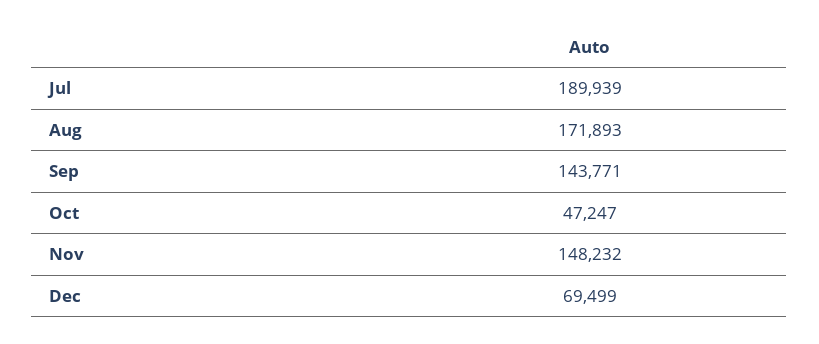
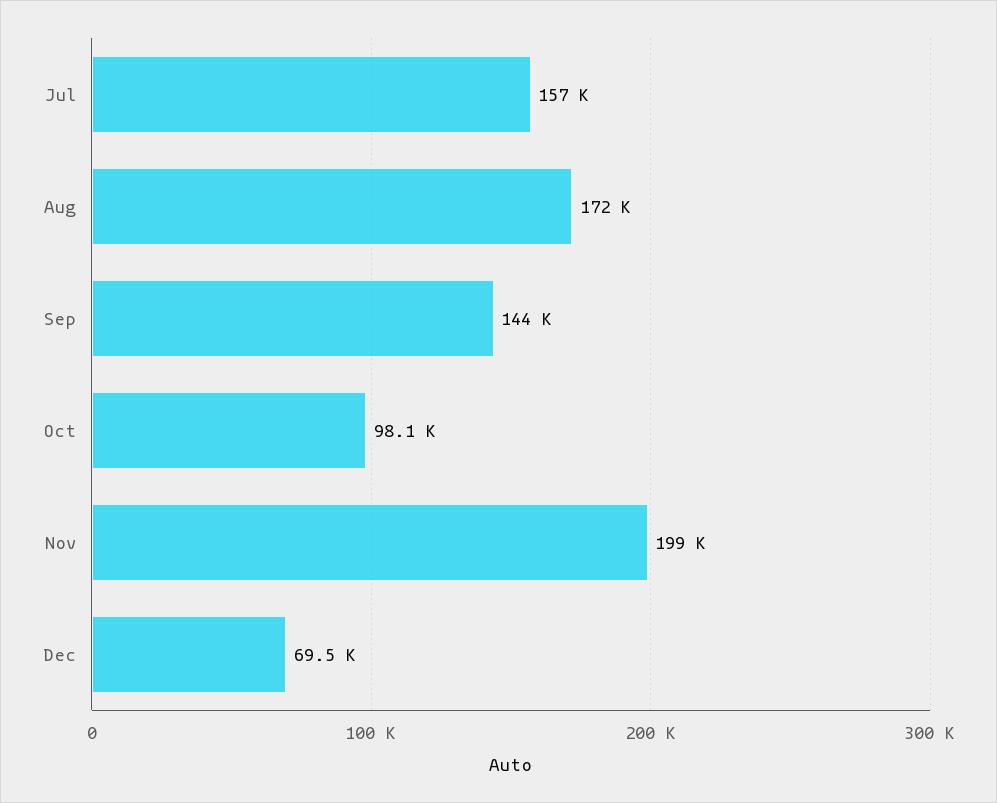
  {
-   "Jul": 189939,
+   "Jul": 157000,
    "Aug": 171893,
    "Sep": 143771,
-   "Oct": 47247,
+   "Oct": 98100,
-   "Nov": 148232,
+   "Nov": 199000,
    "Dec": 69499
  }

